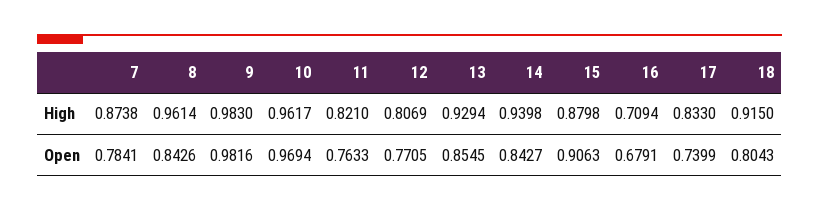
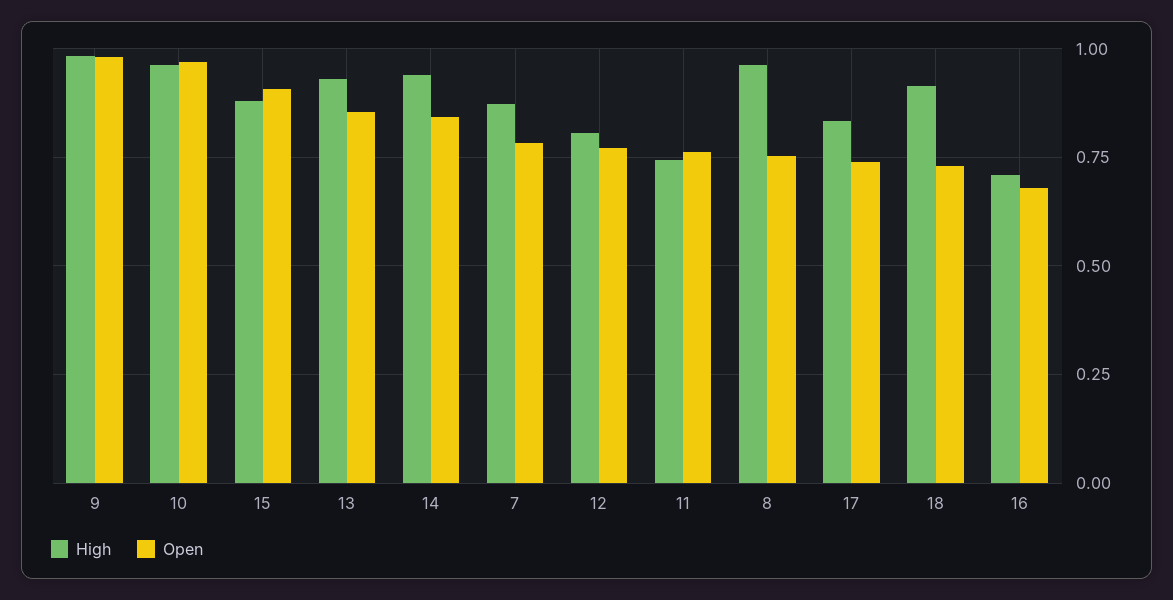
  {
    "High": {
      "7": 0.8738,
      "8": 0.9614,
      "9": 0.983,
      "10": 0.9617,
-     "11": 0.821,
+     "11": 0.75,
      "12": 0.8069,
      "13": 0.9294,
      "14": 0.9398,
      "15": 0.8798,
      "16": 0.7094,
      "17": 0.833,
      "18": 0.915
    },
    "Open": {
      "7": 0.7841,
-     "8": 0.8426,
+     "8": 0.75,
      "9": 0.9816,
      "10": 0.9694,
      "11": 0.7633,
      "12": 0.7705,
      "13": 0.8545,
      "14": 0.8427,
      "15": 0.9063,
      "16": 0.6791,
      "17": 0.7399,
-     "18": 0.8043
+     "18": 0.725
    }
  }

